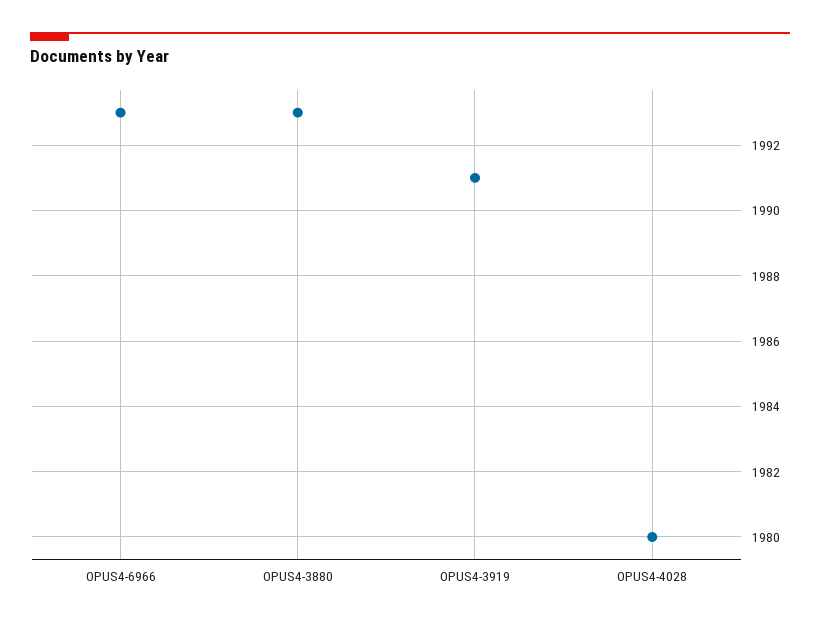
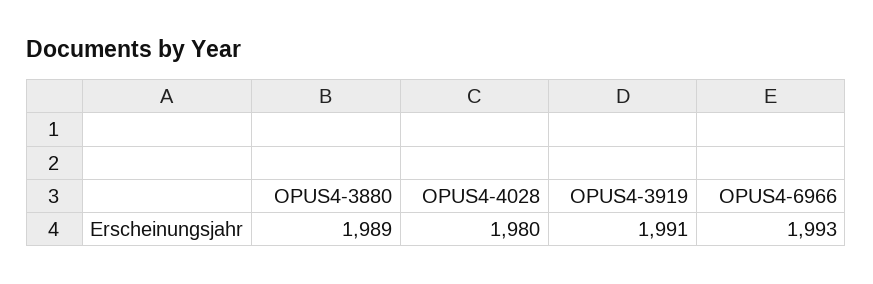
  {
    "OPUS4-6966": 1993,
-   "OPUS4-3880": 1993,
+   "OPUS4-3880": 1989,
    "OPUS4-3919": 1991,
    "OPUS4-4028": 1980
  }

